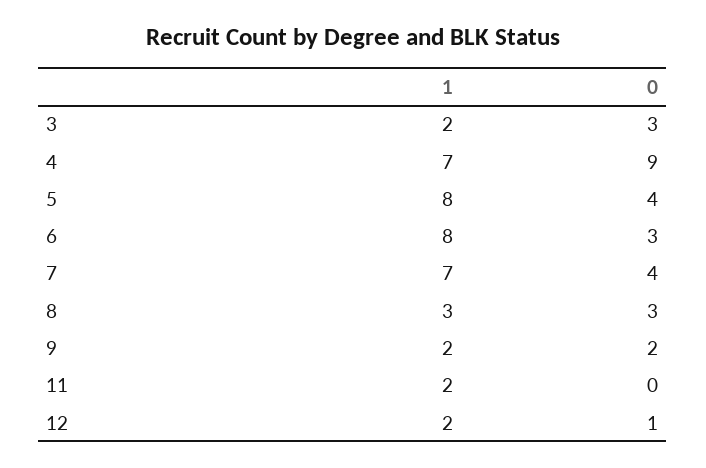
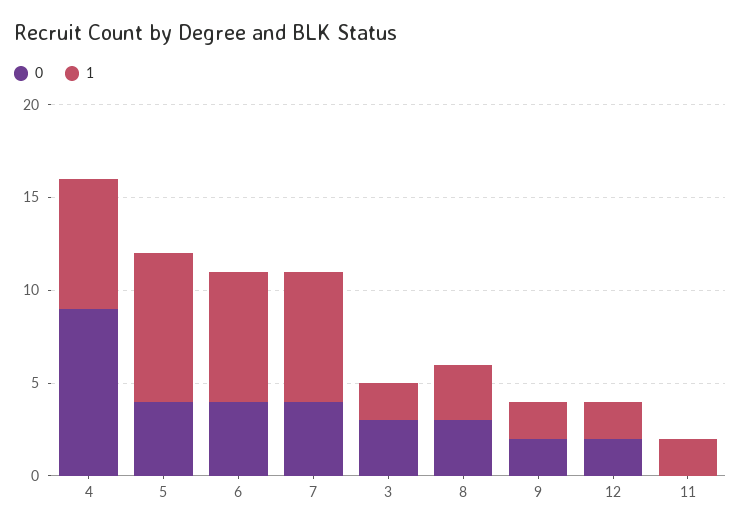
  {
    "1": {
      "3": 2,
      "4": 7,
      "5": 8,
-     "6": 8,
+     "6": 7,
      "7": 7,
      "8": 3,
      "9": 2,
      "11": 2,
      "12": 2
    },
    "0": {
      "3": 3,
      "4": 9,
      "5": 4,
-     "6": 3,
+     "6": 4,
      "7": 4,
      "8": 3,
      "9": 2,
      "11": 0,
-     "12": 1
+     "12": 2
    }
  }

